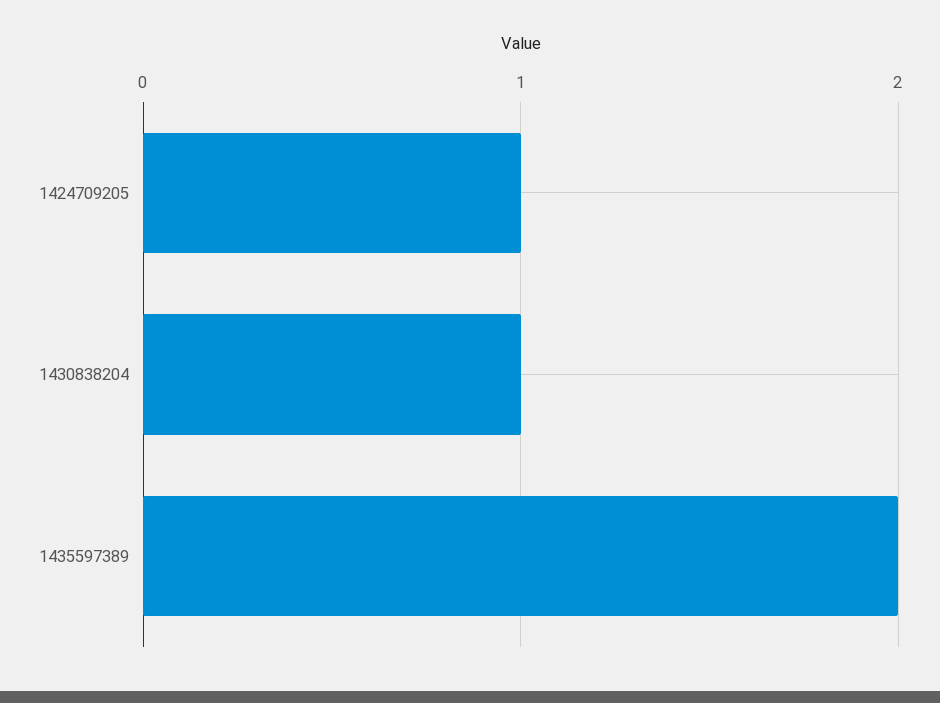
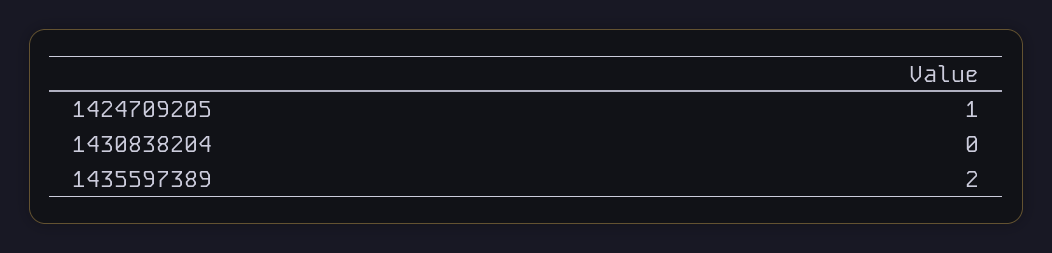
  {
    "1424709205": 1,
-   "1430838204": 1,
+   "1430838204": 0,
    "1435597389": 2
  }

